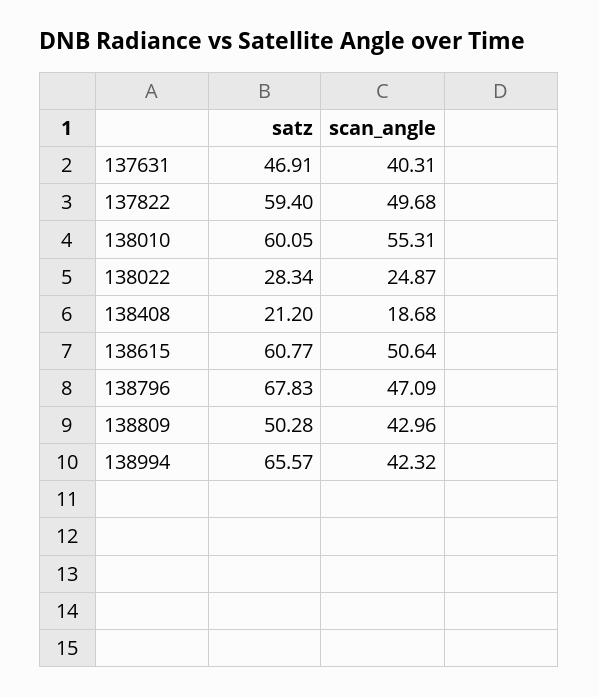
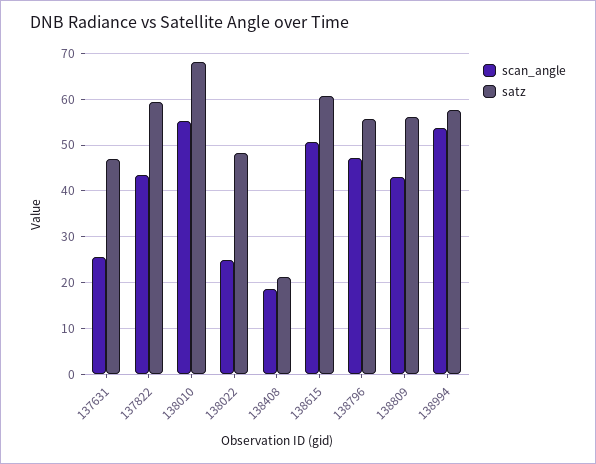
  {
    "satz": {
      "137631": 46.91,
      "137822": 59.4,
-     "138010": 60.05,
+     "138010": 68,
-     "138022": 28.34,
+     "138022": 48,
      "138408": 21.2,
      "138615": 60.77,
-     "138796": 67.83,
+     "138796": 56,
-     "138809": 50.28,
+     "138809": 56,
-     "138994": 65.57
+     "138994": 58
    },
    "scan_angle": {
-     "137631": 40.31,
+     "137631": 26,
-     "137822": 49.68,
+     "137822": 44,
      "138010": 55.31,
      "138022": 24.87,
      "138408": 18.68,
      "138615": 50.64,
      "138796": 47.09,
      "138809": 42.96,
-     "138994": 42.32
+     "138994": 54
    }
  }

